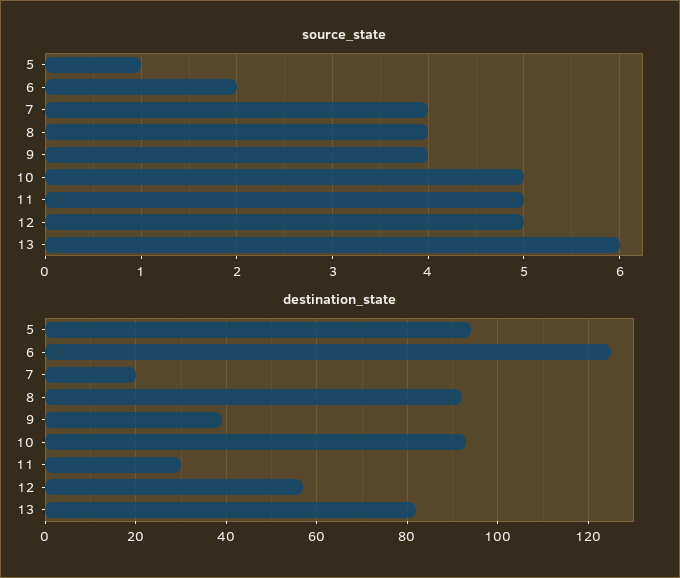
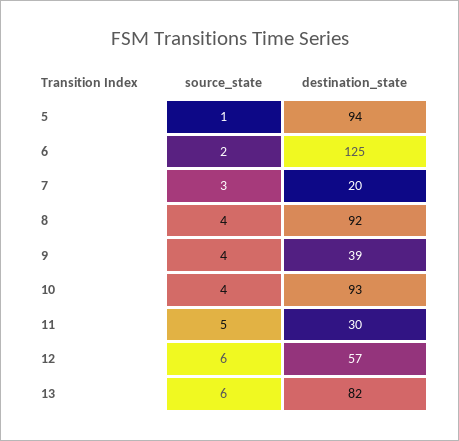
  {
    "source_state": {
      "5": 1,
      "6": 2,
-     "7": 4,
+     "7": 3,
      "8": 4,
      "9": 4,
-     "10": 5,
+     "10": 4,
      "11": 5,
-     "12": 5,
+     "12": 6,
      "13": 6
    },
    "destination_state": {
      "5": 94,
      "6": 125,
      "7": 20,
      "8": 92,
      "9": 39,
      "10": 93,
      "11": 30,
      "12": 57,
      "13": 82
    }
  }

